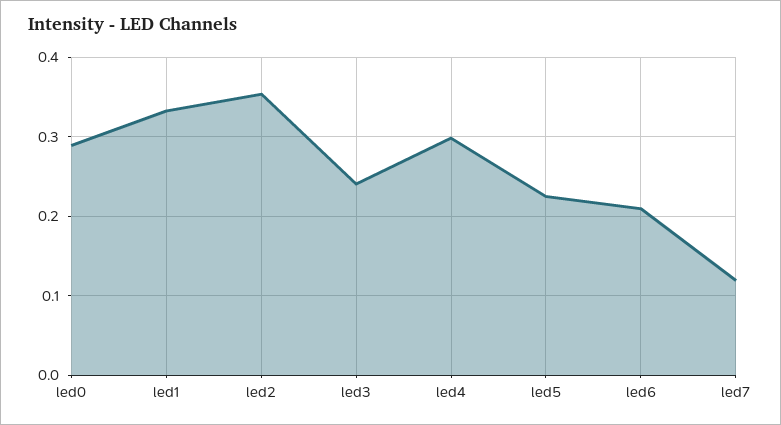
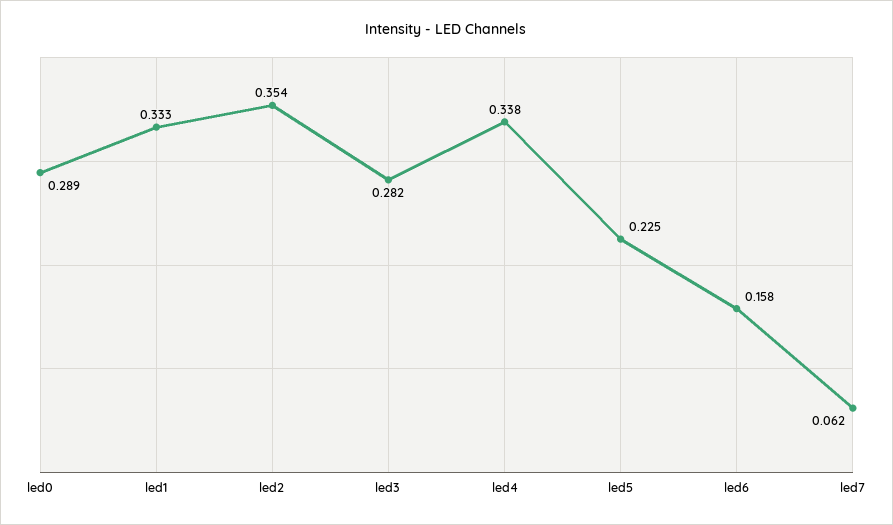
  {
    "led0": 0.289,
    "led1": 0.333,
    "led2": 0.354,
-   "led3": 0.24,
+   "led3": 0.282,
-   "led4": 0.3,
+   "led4": 0.338,
    "led5": 0.225,
-   "led6": 0.21,
+   "led6": 0.158,
-   "led7": 0.12
+   "led7": 0.062
  }

